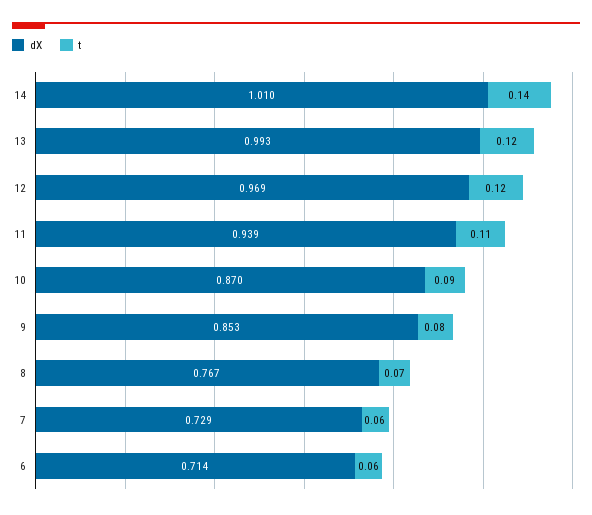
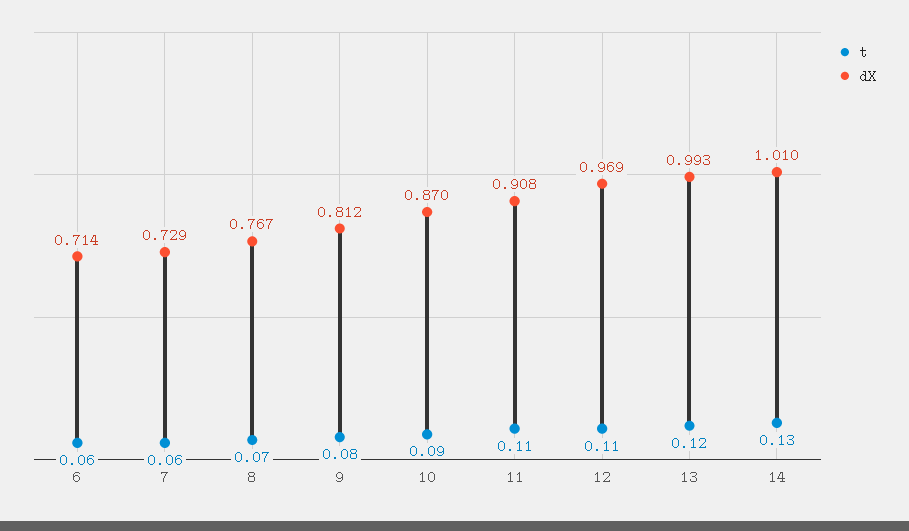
  {
    "dX": {
      "14": 1.01,
      "13": 0.993,
      "12": 0.969,
-     "11": 0.939,
+     "11": 0.908,
      "10": 0.87,
-     "9": 0.853,
+     "9": 0.812,
      "8": 0.767,
      "7": 0.729,
      "6": 0.714
    },
    "t": {
-     "14": 0.14,
+     "14": 0.13,
      "13": 0.12,
-     "12": 0.12,
+     "12": 0.11,
      "11": 0.11,
      "10": 0.09,
      "9": 0.08,
      "8": 0.07,
      "7": 0.06,
      "6": 0.06
    }
  }

